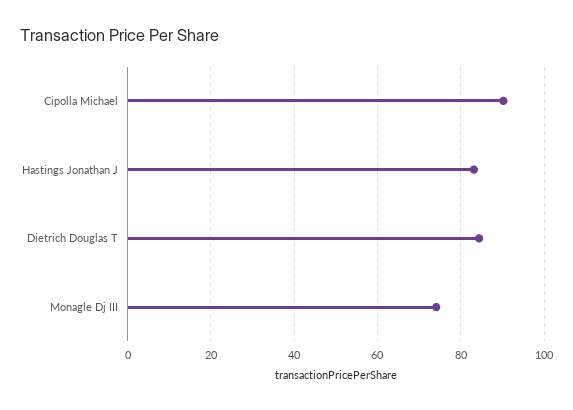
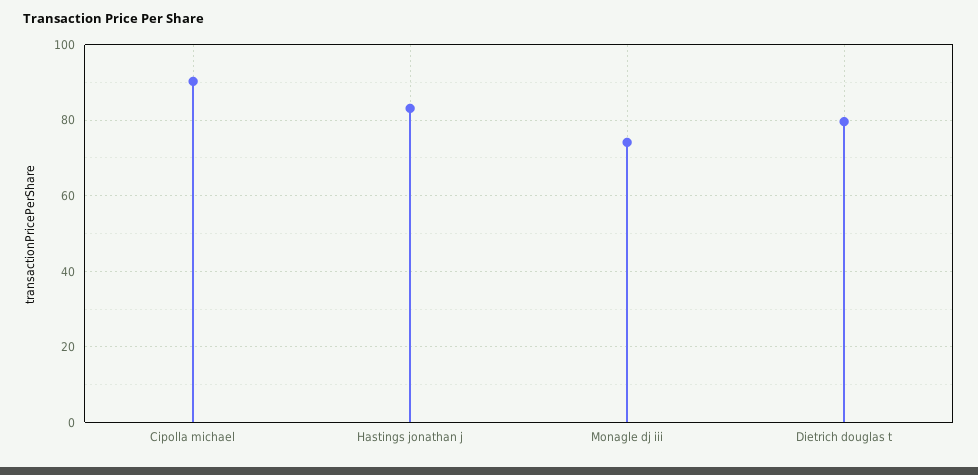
  {
    "Cipolla Michael": 90,
    "Hastings Jonathan J": 84,
-   "Dietrich Douglas T": 84,
+   "Dietrich Douglas T": 80,
    "Monagle Dj III": 74
  }

